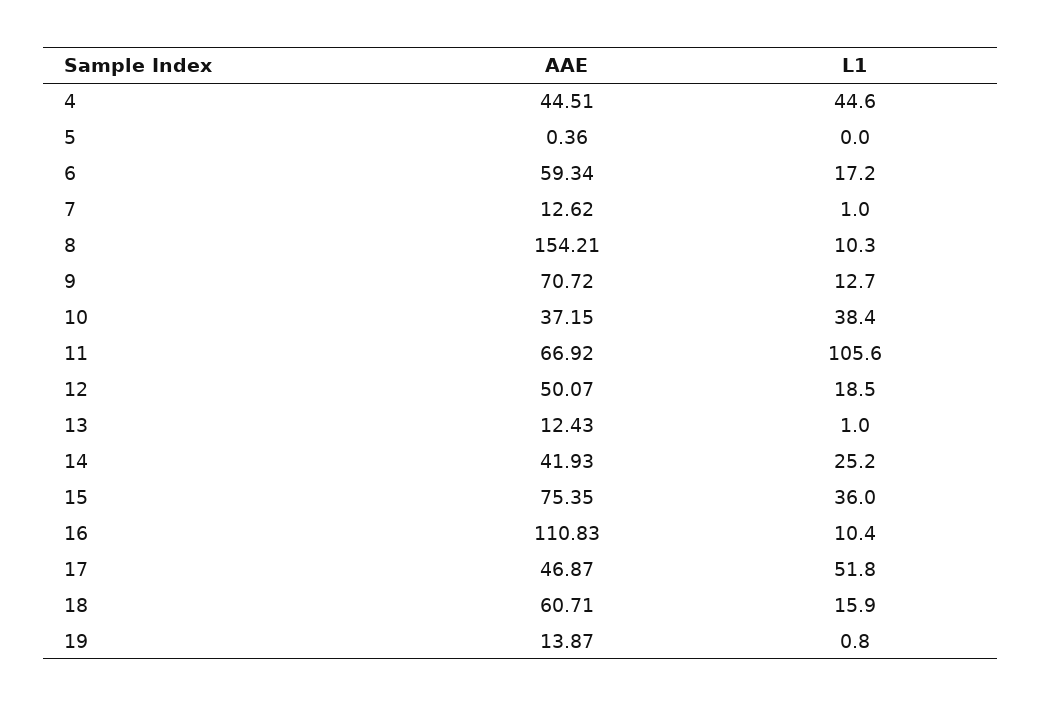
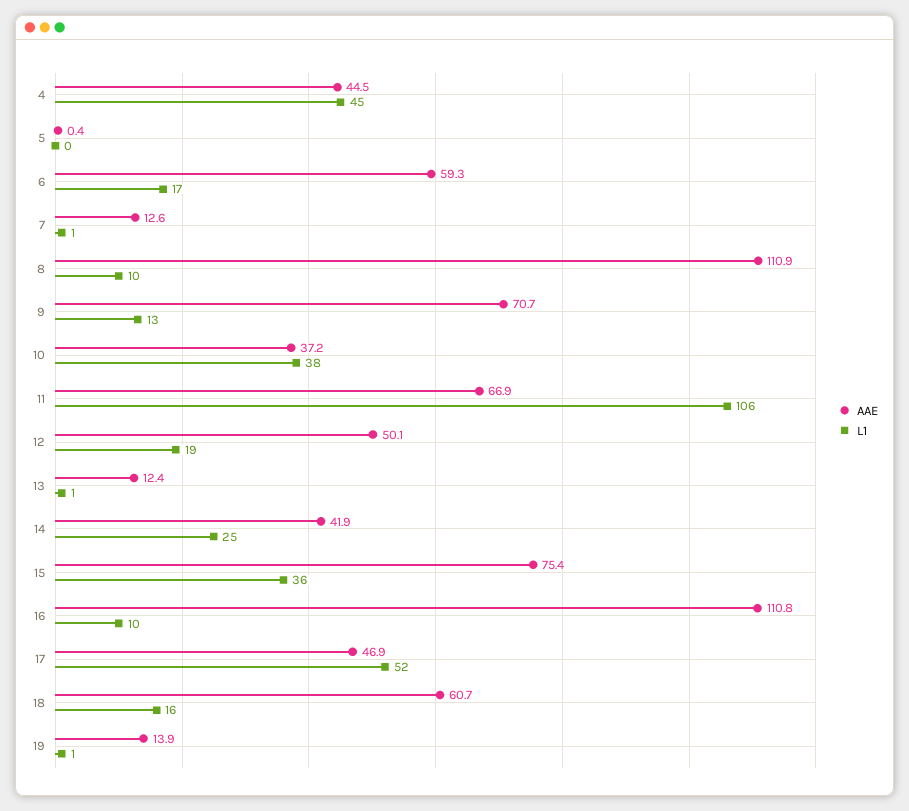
  {
    "AAE": {
      "4": 44.51,
      "5": 0.36,
      "6": 59.34,
      "7": 12.62,
-     "8": 154.21,
+     "8": 110.9,
      "9": 70.72,
      "10": 37.15,
      "11": 66.92,
      "12": 50.07,
      "13": 12.43,
      "14": 41.93,
      "15": 75.35,
      "16": 110.83,
      "17": 46.87,
      "18": 60.71,
      "19": 13.87
    },
    "L1": {
      "4": 44.6,
      "5": 0,
      "6": 17.2,
      "7": 1,
      "8": 10.3,
      "9": 12.7,
      "10": 38.4,
      "11": 105.6,
      "12": 18.5,
      "13": 1,
      "14": 25.2,
      "15": 36,
      "16": 10.4,
      "17": 51.8,
      "18": 15.9,
      "19": 0.8
    }
  }

